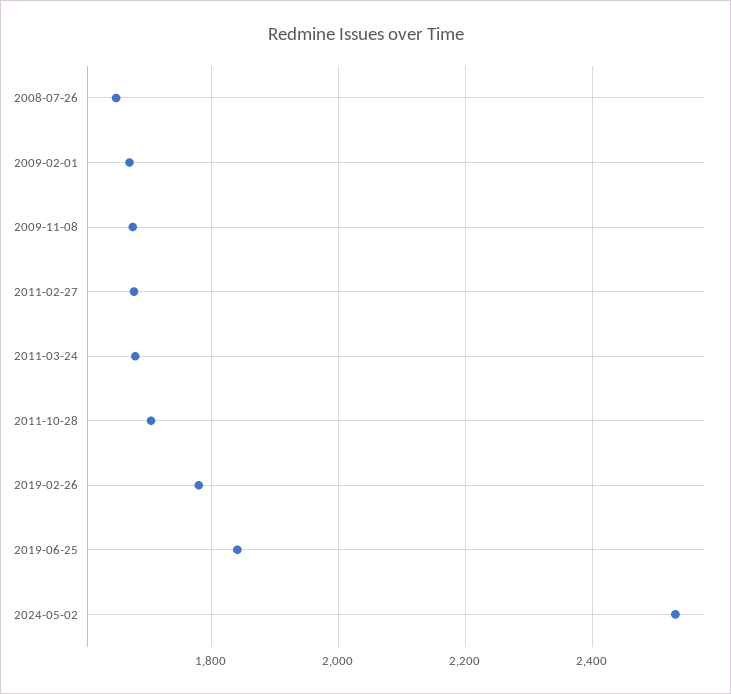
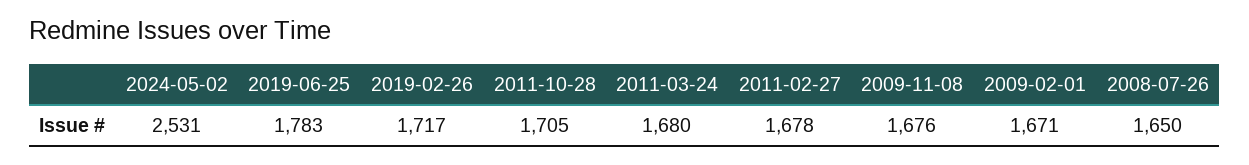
  {
    "2008-07-26": 1650,
    "2009-02-01": 1671,
    "2009-11-08": 1676,
    "2011-02-27": 1678,
    "2011-03-24": 1680,
    "2011-10-28": 1705,
-   "2019-02-26": 1780,
+   "2019-02-26": 1717,
-   "2019-06-25": 1840,
+   "2019-06-25": 1783,
    "2024-05-02": 2531
  }

